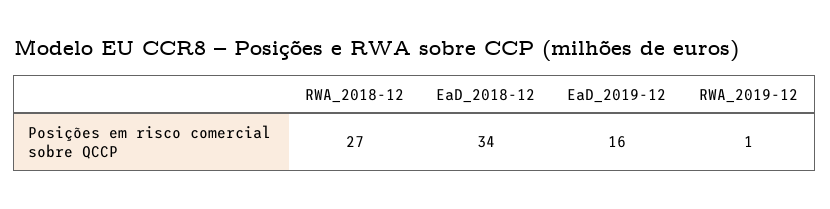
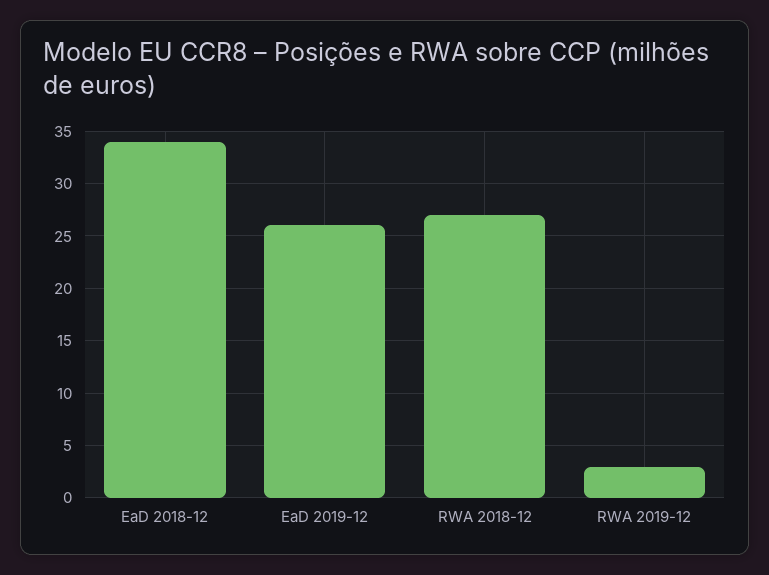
  {
    "RWA_2018-12": 27,
    "EaD_2018-12": 34,
-   "EaD_2019-12": 16,
+   "EaD_2019-12": 26,
-   "RWA_2019-12": 1
+   "RWA_2019-12": 3
  }

